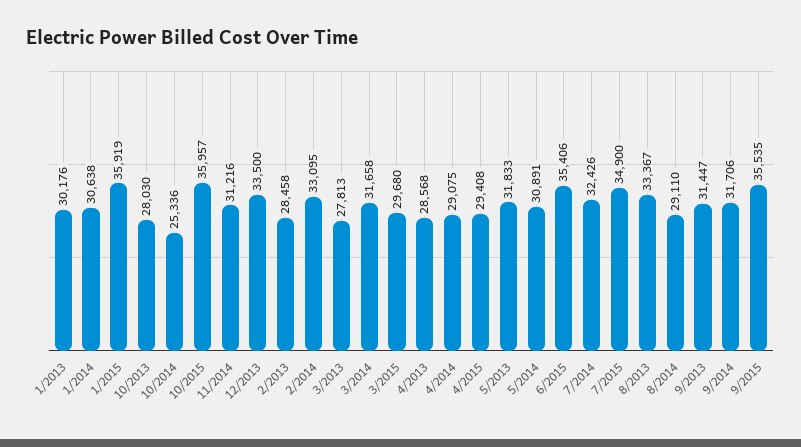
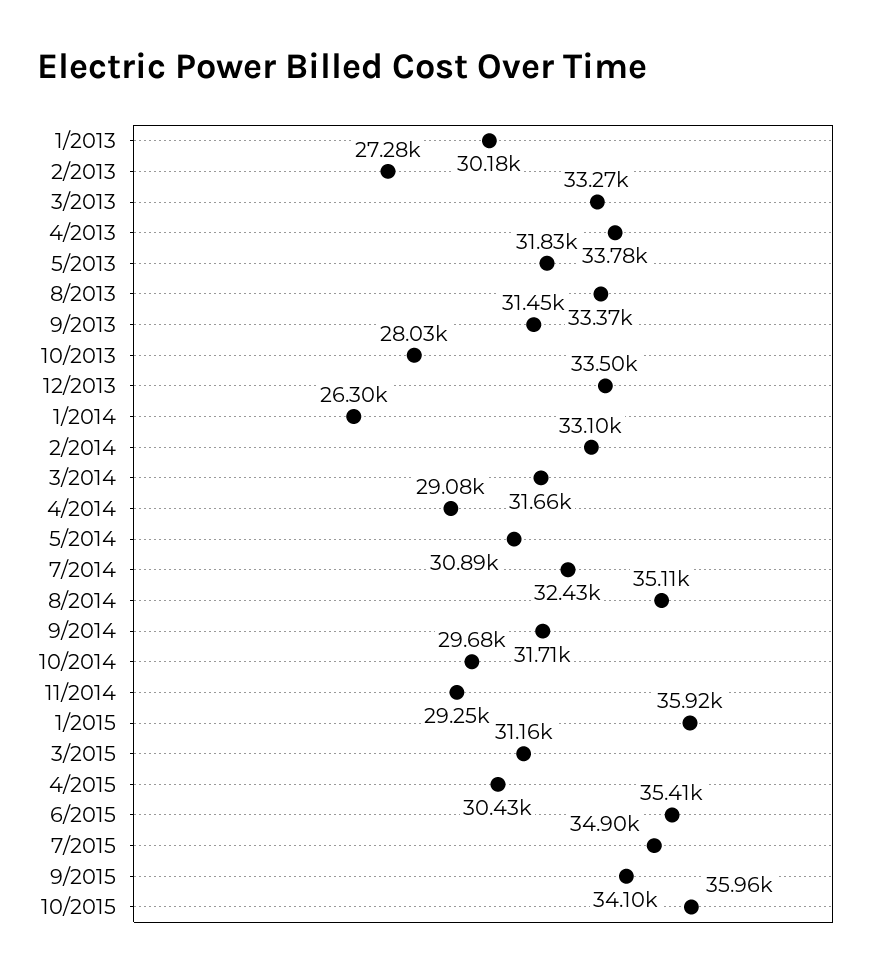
  {
    "1/2013": 30176,
-   "1/2014": 30638,
+   "1/2014": 26300,
    "1/2015": 35919,
    "10/2013": 28030,
-   "10/2014": 25336,
+   "10/2014": 29680,
    "10/2015": 35957,
-   "11/2014": 31216,
+   "11/2014": 29250,
    "12/2013": 33500,
-   "2/2013": 28458,
+   "2/2013": 27280,
    "2/2014": 33095,
-   "3/2013": 27813,
+   "3/2013": 33270,
    "3/2014": 31658,
-   "3/2015": 29680,
+   "3/2015": 31160,
-   "4/2013": 28568,
+   "4/2013": 33780,
    "4/2014": 29075,
-   "4/2015": 29408,
+   "4/2015": 30430,
    "5/2013": 31833,
    "5/2014": 30891,
    "6/2015": 35406,
    "7/2014": 32426,
    "7/2015": 34900,
    "8/2013": 33367,
-   "8/2014": 29110,
+   "8/2014": 35110,
    "9/2013": 31447,
    "9/2014": 31706,
-   "9/2015": 35535
+   "9/2015": 34100
  }

